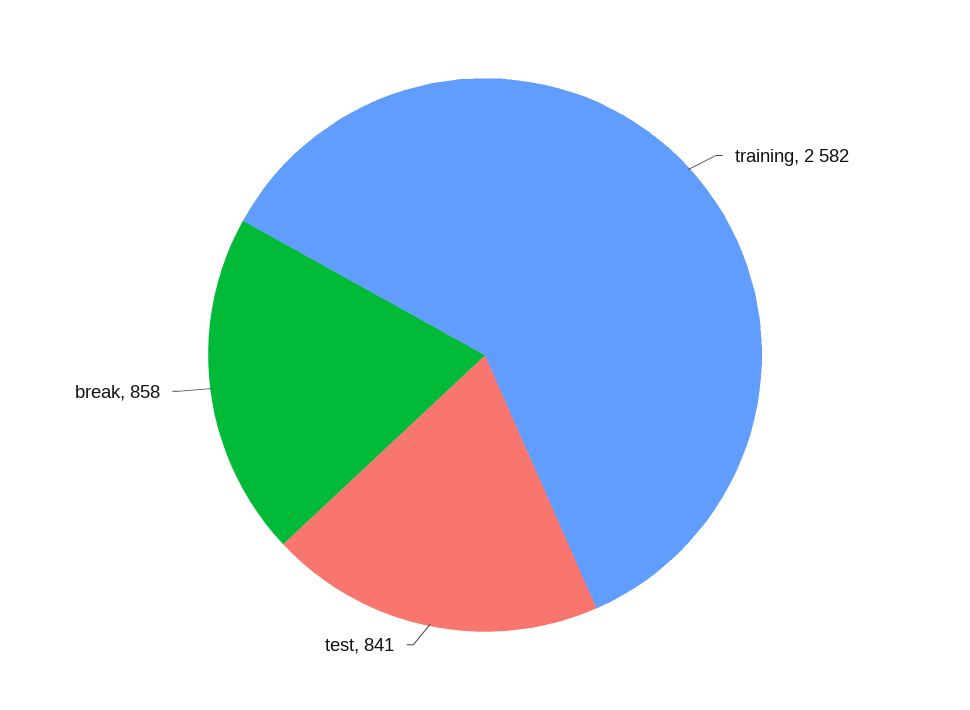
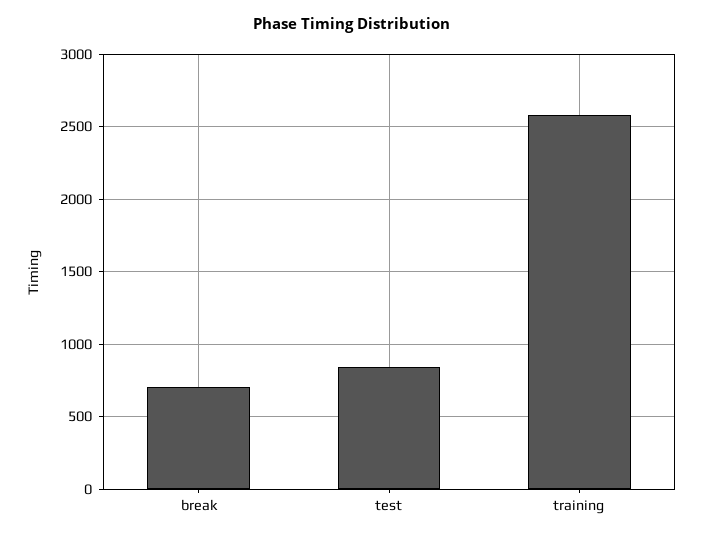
  {
    "training": 2582,
    "test": 841,
-   "break": 858
+   "break": 700
  }

